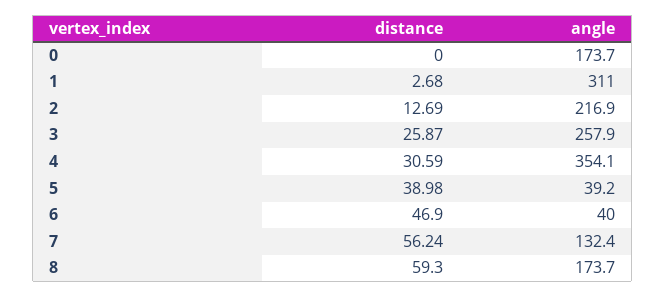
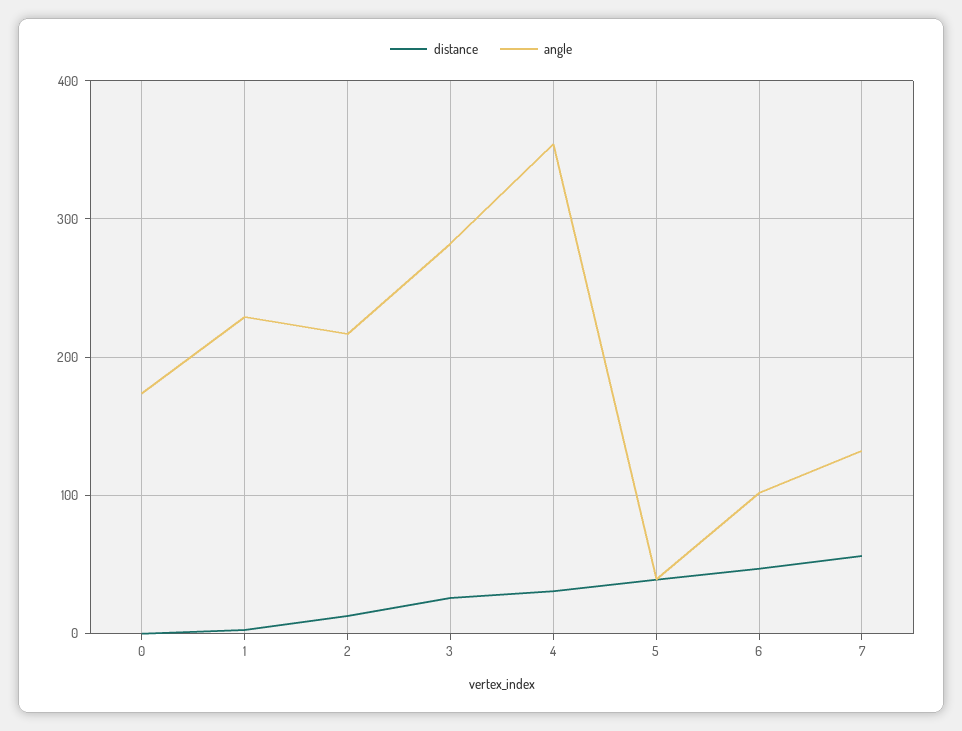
  {
    "distance": {
      "0": 0,
      "1": 2.68,
      "2": 12.69,
      "3": 25.87,
      "4": 30.59,
      "5": 38.98,
      "6": 46.9,
-     "7": 56.24,
+     "7": 56.24
-     "8": 59.3
    },
    "angle": {
      "0": 173.7,
-     "1": 311,
+     "1": 230,
      "2": 216.9,
-     "3": 257.9,
+     "3": 280,
      "4": 354.1,
      "5": 39.2,
-     "6": 40,
+     "6": 100,
-     "7": 132.4,
+     "7": 132.4
-     "8": 173.7
    }
  }

